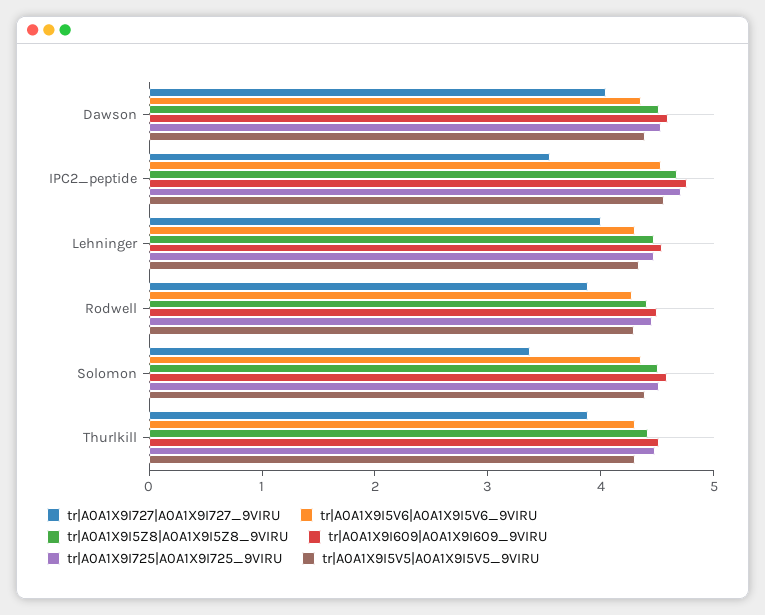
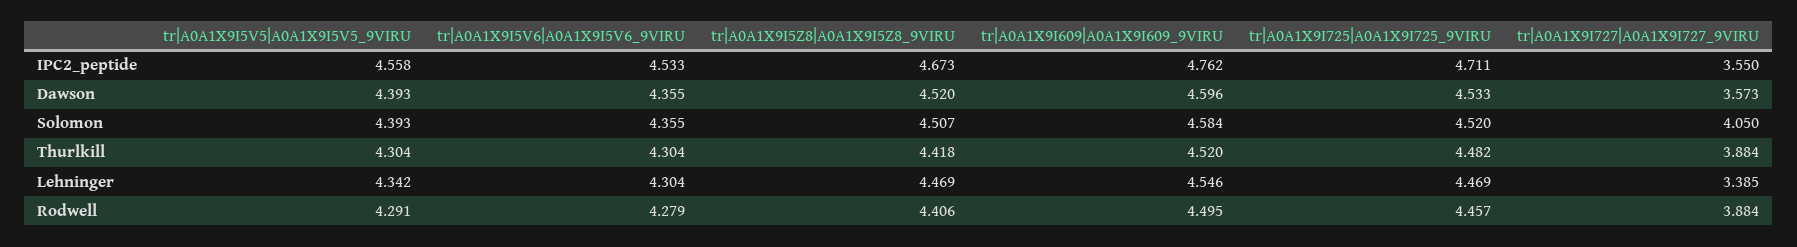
  {
    "tr|A0A1X9I727|A0A1X9I727_9VIRU": {
-     "Dawson": 4,
+     "Dawson": 3.573,
      "IPC2_peptide": 3.55,
-     "Lehninger": 4,
+     "Lehninger": 3.385,
      "Rodwell": 3.884,
-     "Solomon": 3.4,
+     "Solomon": 4.05,
      "Thurlkill": 3.884
    },
    "tr|A0A1X9I5V6|A0A1X9I5V6_9VIRU": {
      "Dawson": 4.355,
      "IPC2_peptide": 4.533,
      "Lehninger": 4.304,
      "Rodwell": 4.279,
      "Solomon": 4.355,
      "Thurlkill": 4.304
    },
    "tr|A0A1X9I5Z8|A0A1X9I5Z8_9VIRU": {
      "Dawson": 4.52,
      "IPC2_peptide": 4.673,
      "Lehninger": 4.469,
      "Rodwell": 4.406,
      "Solomon": 4.507,
      "Thurlkill": 4.418
    },
    "tr|A0A1X9I609|A0A1X9I609_9VIRU": {
      "Dawson": 4.596,
      "IPC2_peptide": 4.762,
      "Lehninger": 4.546,
      "Rodwell": 4.495,
      "Solomon": 4.584,
      "Thurlkill": 4.52
    },
    "tr|A0A1X9I725|A0A1X9I725_9VIRU": {
      "Dawson": 4.533,
      "IPC2_peptide": 4.711,
      "Lehninger": 4.469,
      "Rodwell": 4.457,
      "Solomon": 4.52,
      "Thurlkill": 4.482
    },
    "tr|A0A1X9I5V5|A0A1X9I5V5_9VIRU": {
      "Dawson": 4.393,
      "IPC2_peptide": 4.558,
      "Lehninger": 4.342,
      "Rodwell": 4.291,
      "Solomon": 4.393,
      "Thurlkill": 4.304
    }
  }

